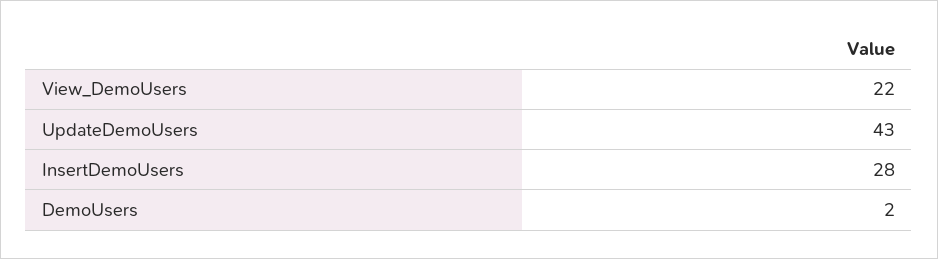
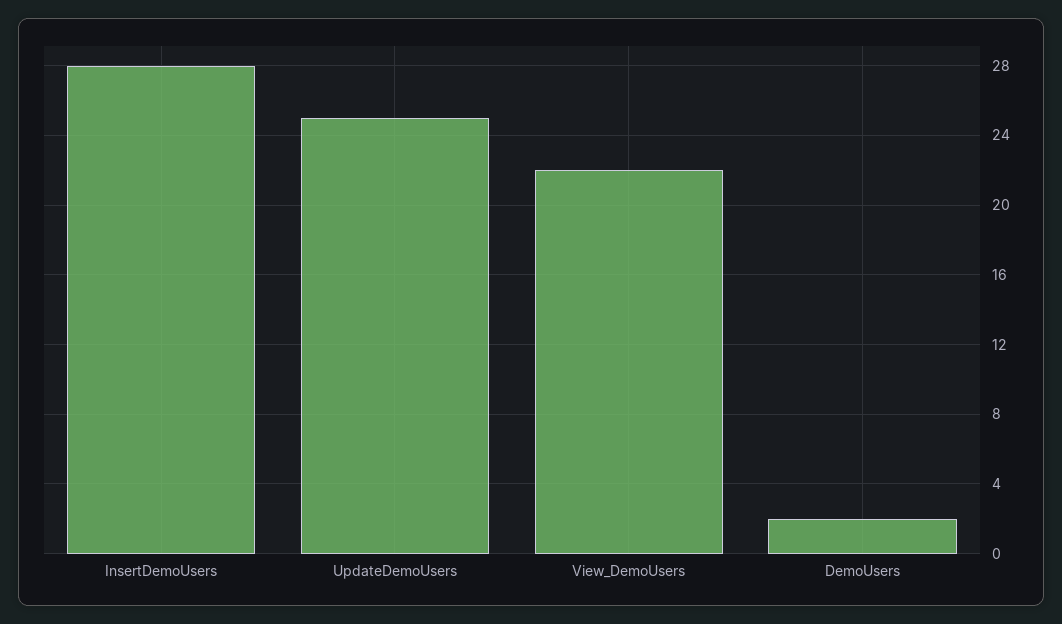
  {
    "View_DemoUsers": 22,
-   "UpdateDemoUsers": 43,
+   "UpdateDemoUsers": 25,
    "InsertDemoUsers": 28,
    "DemoUsers": 2
  }

